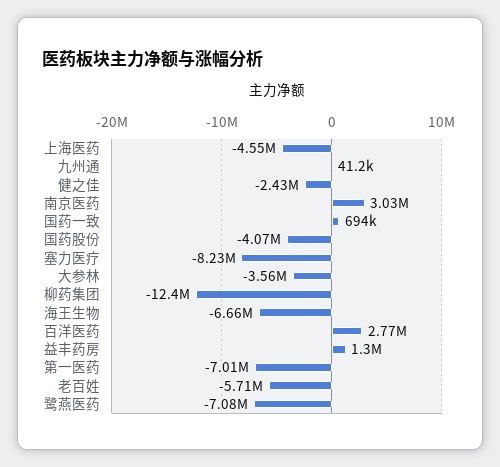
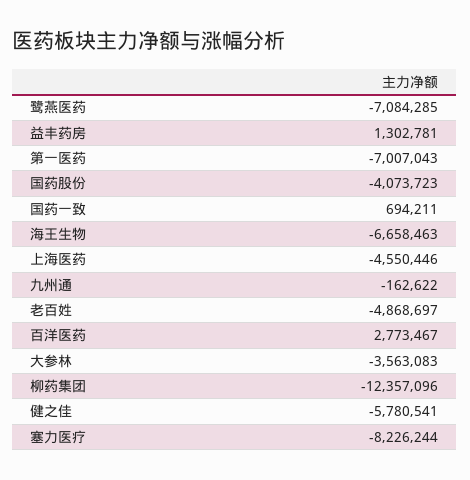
  {
    "上海医药": -4550446,
-   "九州通": 41200,
+   "九州通": -162622,
-   "健之佳": -2430000,
+   "健之佳": -5780541,
-   "南京医药": 3030000,
    "国药一致": 694211,
    "国药股份": -4073723,
    "塞力医疗": -8226244,
    "大参林": -3563083,
    "柳药集团": -12357096,
    "海王生物": -6658463,
    "百洋医药": 2773467,
    "益丰药房": 1302781,
    "第一医药": -7007043,
-   "老百姓": -5710000,
+   "老百姓": -4868697,
    "鹭燕医药": -7084285
  }

